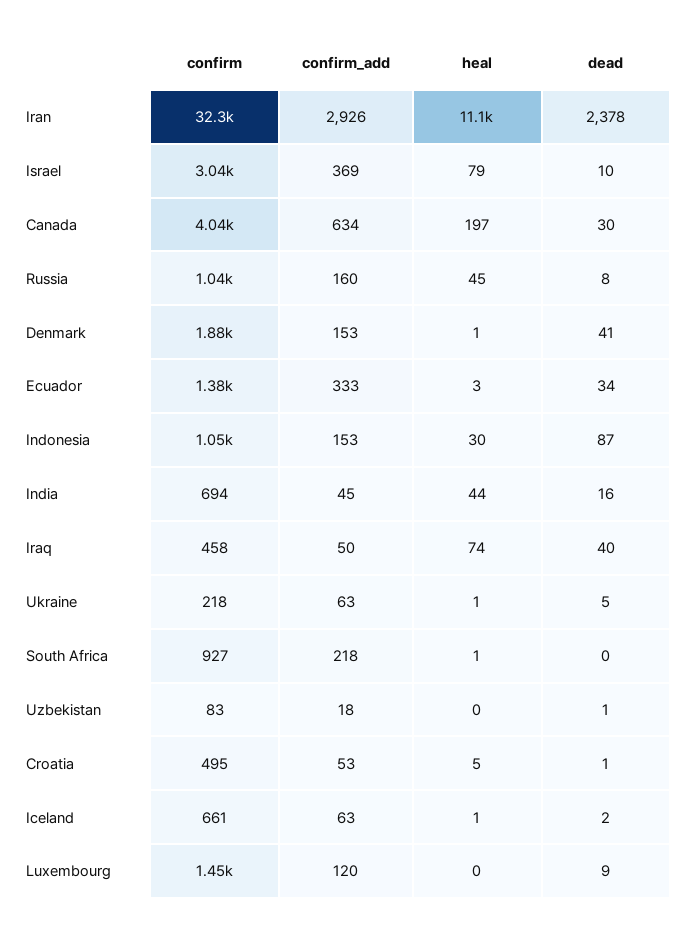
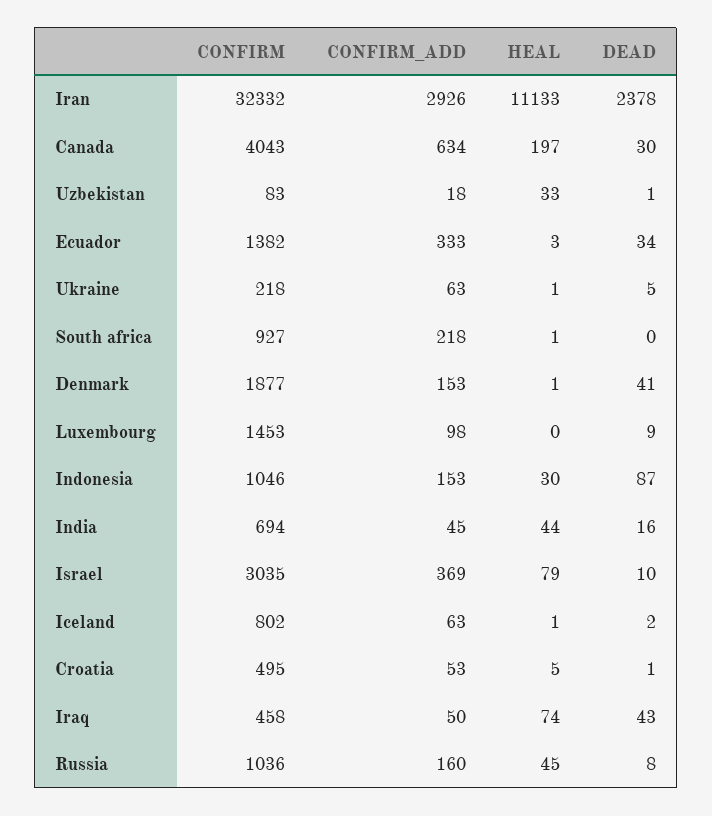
  {
    "confirm": {
      "Iran": 32332,
      "Israel": 3035,
      "Canada": 4043,
      "Russia": 1036,
      "Denmark": 1877,
      "Ecuador": 1382,
      "Indonesia": 1046,
      "India": 694,
      "Iraq": 458,
      "Ukraine": 218,
      "South Africa": 927,
      "Uzbekistan": 83,
      "Croatia": 495,
-     "Iceland": 661,
+     "Iceland": 802,
      "Luxembourg": 1453
    },
    "confirm_add": {
      "Iran": 2926,
      "Israel": 369,
      "Canada": 634,
      "Russia": 160,
      "Denmark": 153,
      "Ecuador": 333,
      "Indonesia": 153,
      "India": 45,
      "Iraq": 50,
      "Ukraine": 63,
      "South Africa": 218,
      "Uzbekistan": 18,
      "Croatia": 53,
      "Iceland": 63,
-     "Luxembourg": 120
+     "Luxembourg": 98
    },
    "heal": {
      "Iran": 11133,
      "Israel": 79,
      "Canada": 197,
      "Russia": 45,
      "Denmark": 1,
      "Ecuador": 3,
      "Indonesia": 30,
      "India": 44,
      "Iraq": 74,
      "Ukraine": 1,
      "South Africa": 1,
-     "Uzbekistan": 0,
+     "Uzbekistan": 33,
      "Croatia": 5,
      "Iceland": 1,
      "Luxembourg": 0
    },
    "dead": {
      "Iran": 2378,
      "Israel": 10,
      "Canada": 30,
      "Russia": 8,
      "Denmark": 41,
      "Ecuador": 34,
      "Indonesia": 87,
      "India": 16,
-     "Iraq": 40,
+     "Iraq": 43,
      "Ukraine": 5,
      "South Africa": 0,
      "Uzbekistan": 1,
      "Croatia": 1,
      "Iceland": 2,
      "Luxembourg": 9
    }
  }

